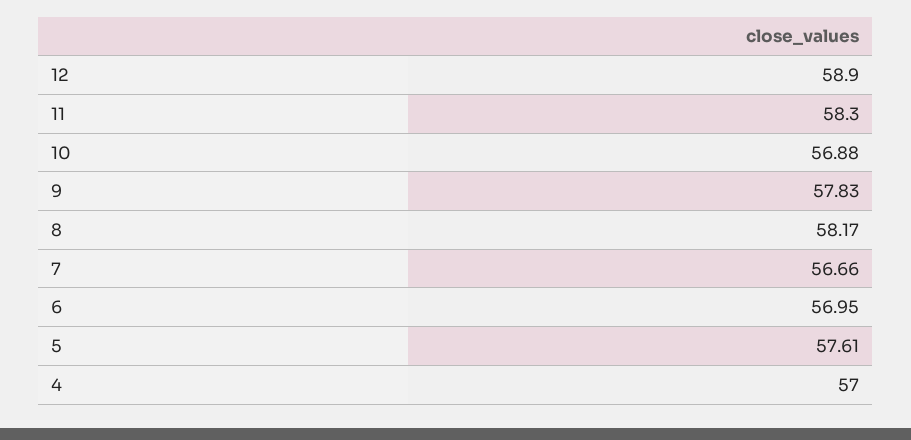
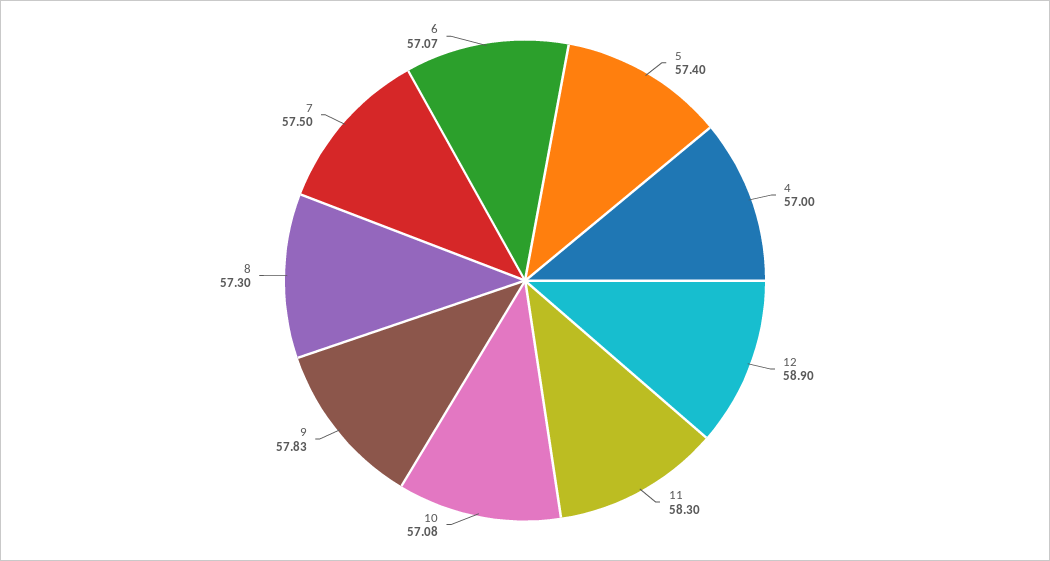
  {
    "12": 58.9,
    "11": 58.3,
-   "10": 56.88,
+   "10": 57.08,
    "9": 57.83,
-   "8": 58.17,
+   "8": 57.3,
-   "7": 56.66,
+   "7": 57.5,
-   "6": 56.95,
+   "6": 57.07,
-   "5": 57.61,
+   "5": 57.4,
    "4": 57
  }

